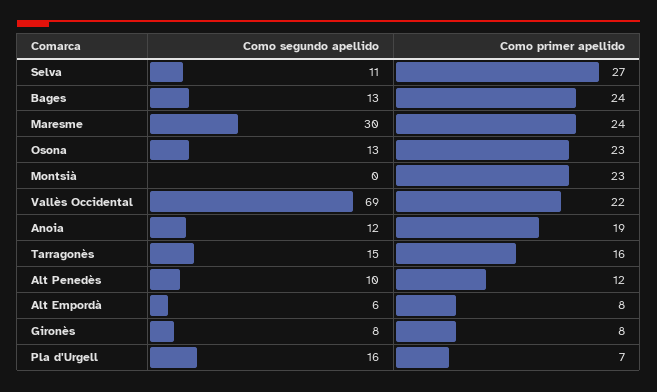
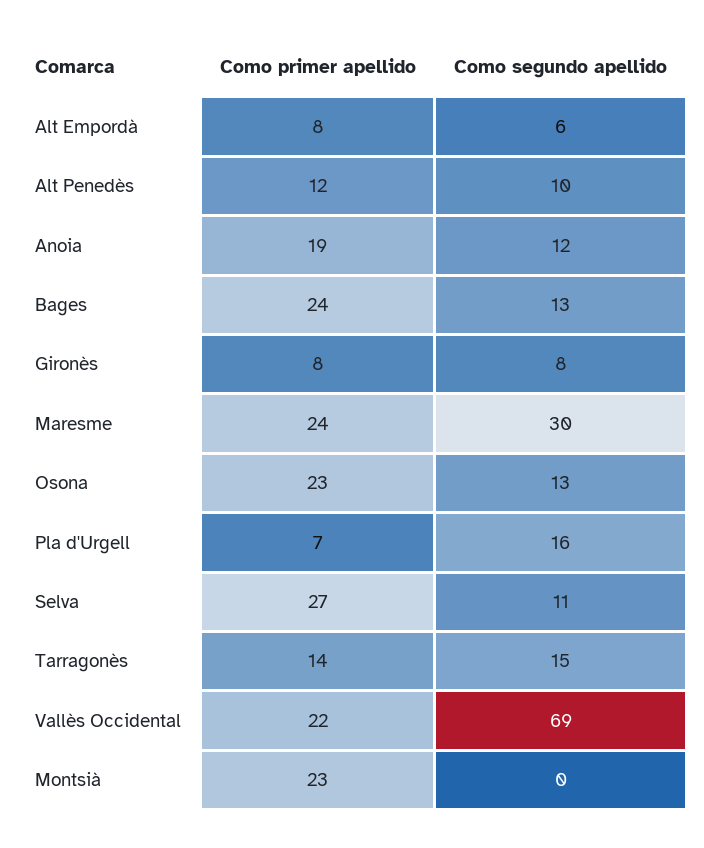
  {
    "Como segundo apellido": {
      "Selva": 11,
      "Bages": 13,
      "Maresme": 30,
      "Osona": 13,
      "Montsià": 0,
      "Vallès Occidental": 69,
      "Anoia": 12,
      "Tarragonès": 15,
      "Alt Penedès": 10,
      "Alt Empordà": 6,
      "Gironès": 8,
      "Pla d'Urgell": 16
    },
    "Como primer apellido": {
      "Selva": 27,
      "Bages": 24,
      "Maresme": 24,
      "Osona": 23,
      "Montsià": 23,
      "Vallès Occidental": 22,
      "Anoia": 19,
-     "Tarragonès": 16,
+     "Tarragonès": 14,
      "Alt Penedès": 12,
      "Alt Empordà": 8,
      "Gironès": 8,
      "Pla d'Urgell": 7
    }
  }

